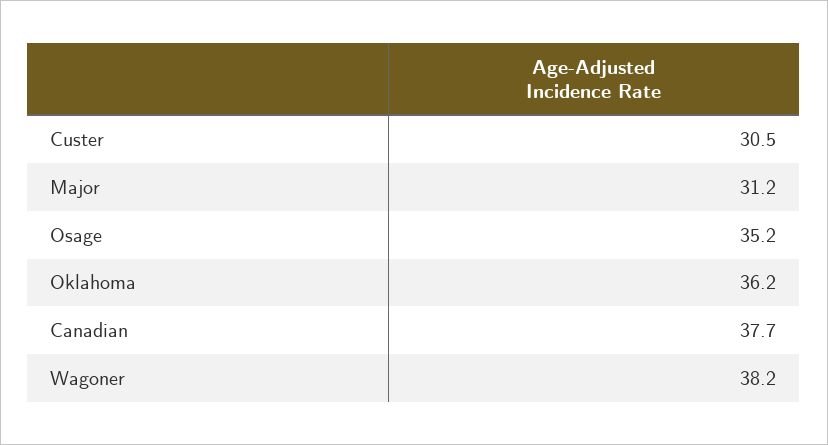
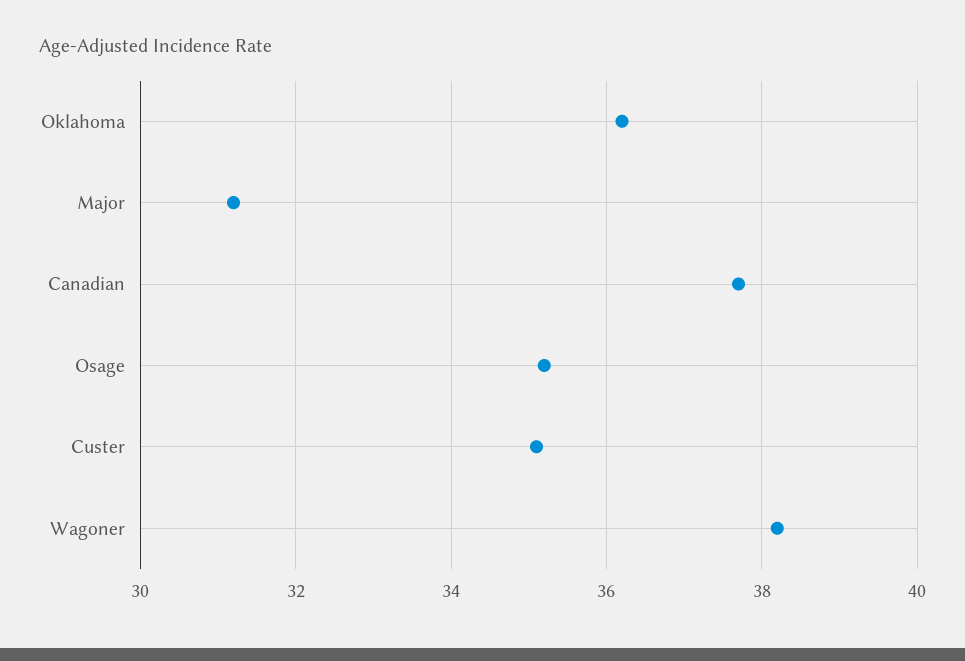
  {
-   "Custer": 30.5,
+   "Custer": 35,
    "Major": 31.2,
    "Osage": 35.2,
    "Oklahoma": 36.2,
    "Canadian": 37.7,
    "Wagoner": 38.2
  }

